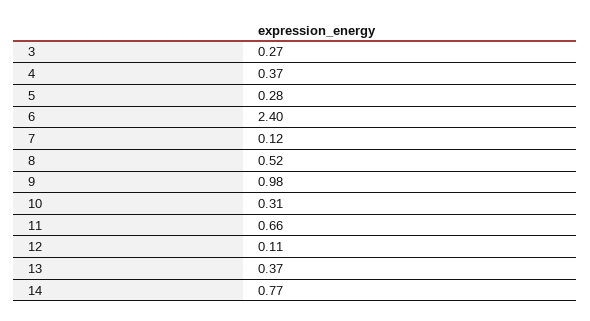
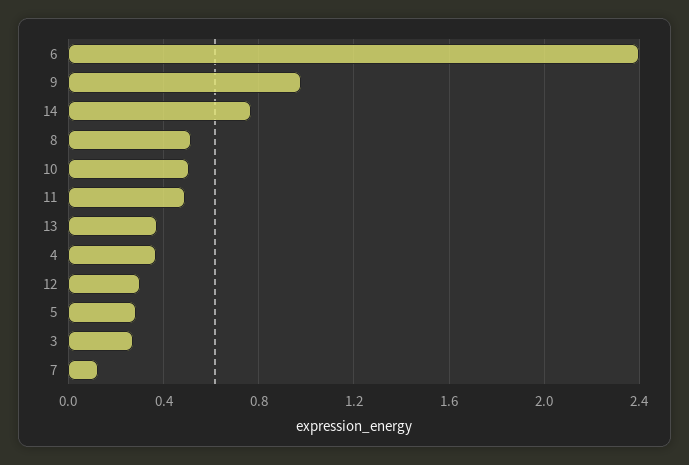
  {
    "3": 0.27,
    "4": 0.37,
    "5": 0.28,
    "6": 2.4,
    "7": 0.12,
    "8": 0.52,
    "9": 0.98,
-   "10": 0.31,
+   "10": 0.5,
-   "11": 0.66,
+   "11": 0.5,
-   "12": 0.11,
+   "12": 0.3,
    "13": 0.37,
    "14": 0.77
  }

